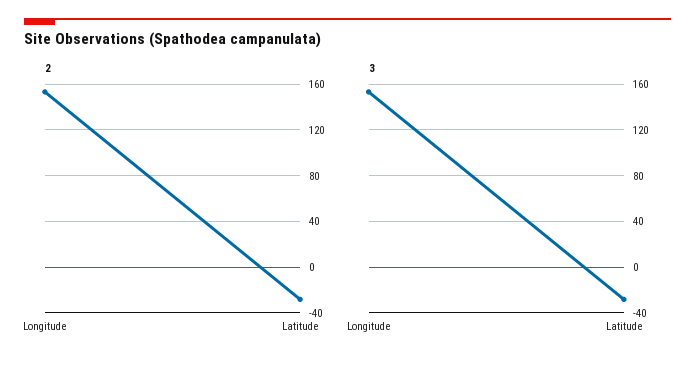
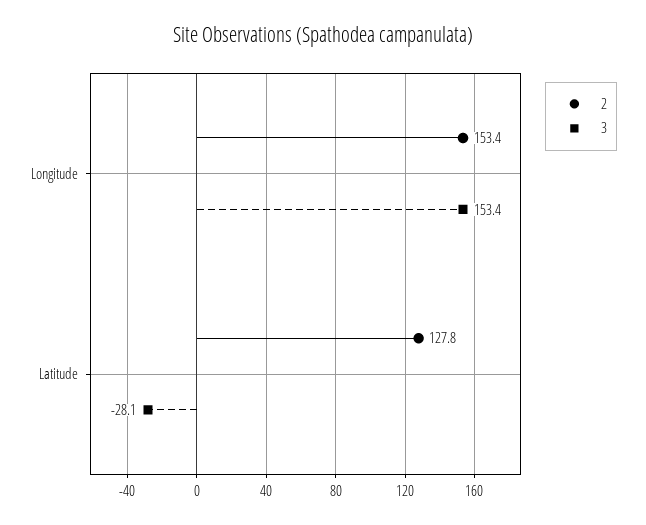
  {
    "2": {
      "Longitude": 153.4,
-     "Latitude": -30
+     "Latitude": 127.8
    },
    "3": {
      "Longitude": 153.4,
      "Latitude": -28.1
    }
  }

